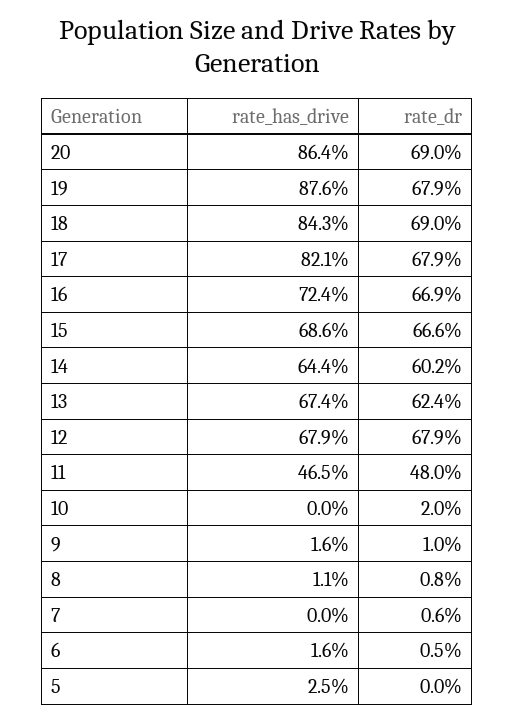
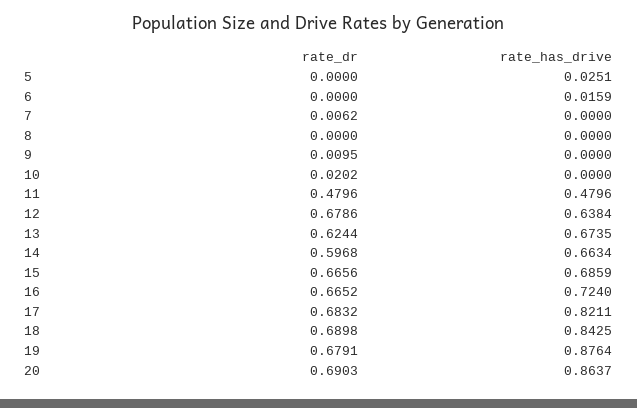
  {
    "rate_has_drive": {
      "20": 0.8637,
      "19": 0.8764,
      "18": 0.8425,
      "17": 0.8211,
      "16": 0.724,
      "15": 0.6859,
-     "14": 0.644,
+     "14": 0.6634,
      "13": 0.6735,
-     "12": 0.679,
+     "12": 0.6384,
-     "11": 0.465,
+     "11": 0.4796,
      "10": 0,
-     "9": 0.016,
+     "9": 0,
-     "8": 0.011,
+     "8": 0,
      "7": 0,
      "6": 0.0159,
      "5": 0.0251
    },
    "rate_dr": {
      "20": 0.6903,
      "19": 0.6791,
      "18": 0.6898,
-     "17": 0.679,
+     "17": 0.6832,
-     "16": 0.669,
+     "16": 0.6652,
      "15": 0.6656,
-     "14": 0.602,
+     "14": 0.5968,
      "13": 0.6244,
      "12": 0.6786,
      "11": 0.4796,
      "10": 0.0202,
      "9": 0.0095,
-     "8": 0.008,
+     "8": 0,
      "7": 0.0062,
-     "6": 0.005,
+     "6": 0,
      "5": 0
    }
  }

